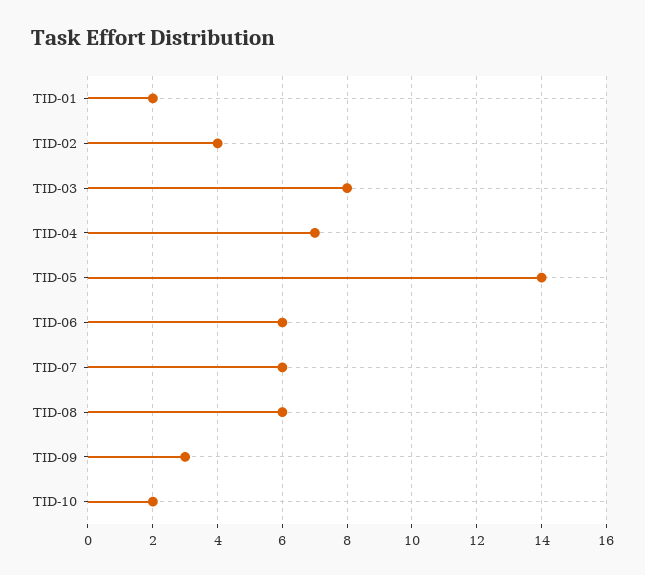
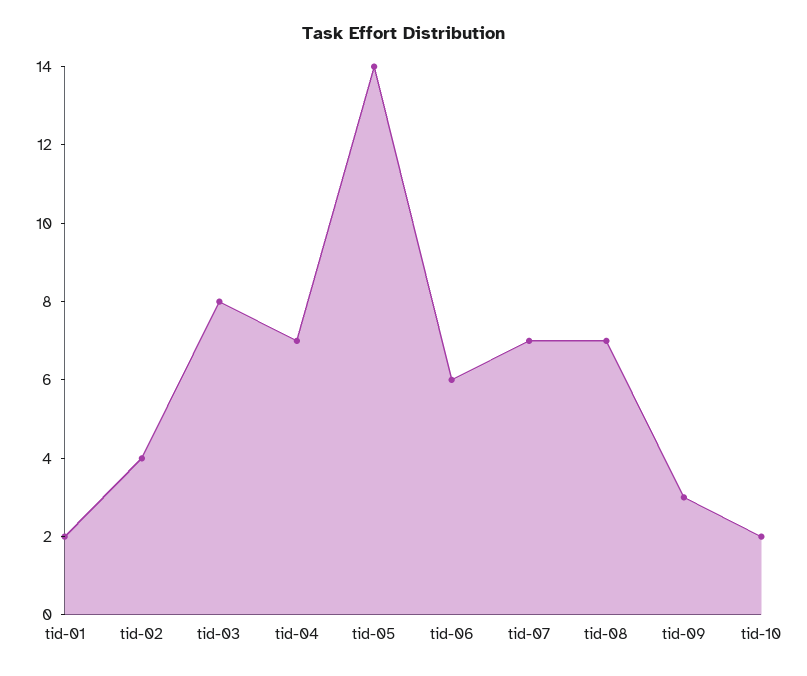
  {
    "TID-01": 2,
    "TID-02": 4,
    "TID-03": 8,
    "TID-04": 7,
    "TID-05": 14,
    "TID-06": 6,
-   "TID-07": 6,
+   "TID-07": 7,
-   "TID-08": 6,
+   "TID-08": 7,
    "TID-09": 3,
    "TID-10": 2
  }

